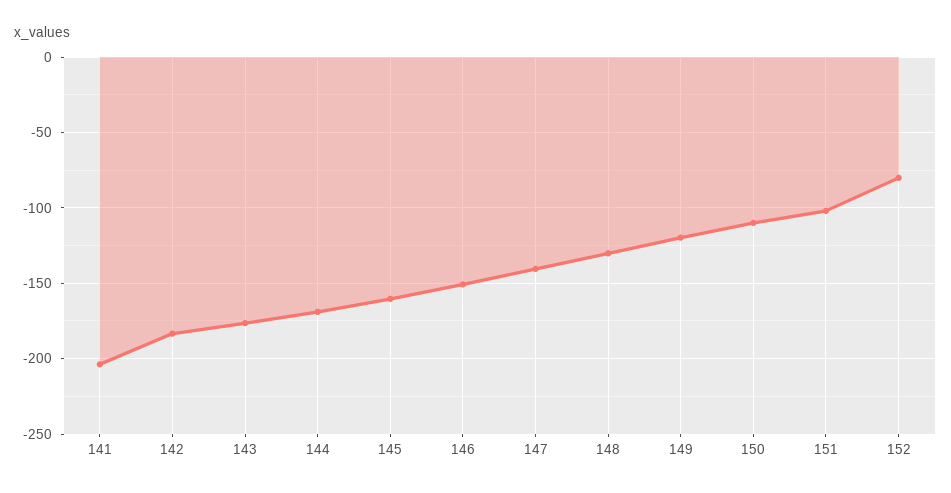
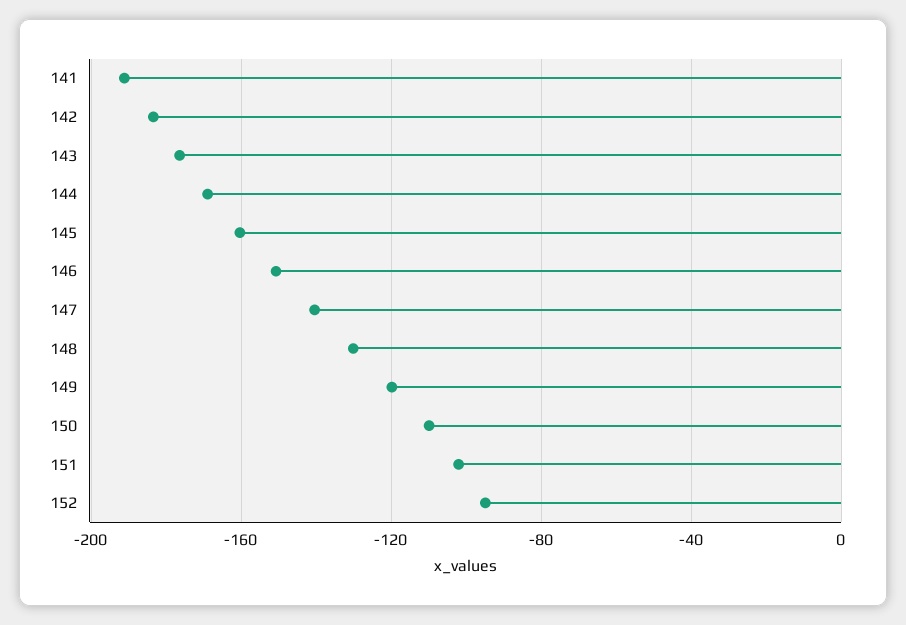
  {
-   "141": -205,
+   "141": -190,
    "142": -185,
    "143": -175,
    "144": -170,
    "145": -160,
    "146": -150,
    "147": -140,
    "148": -130,
    "149": -120,
    "150": -110,
    "151": -100,
-   "152": -80
+   "152": -95
  }

